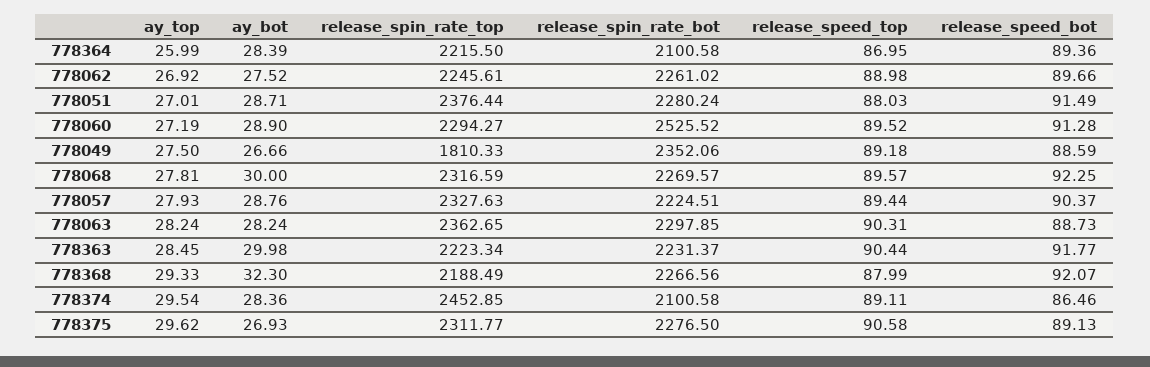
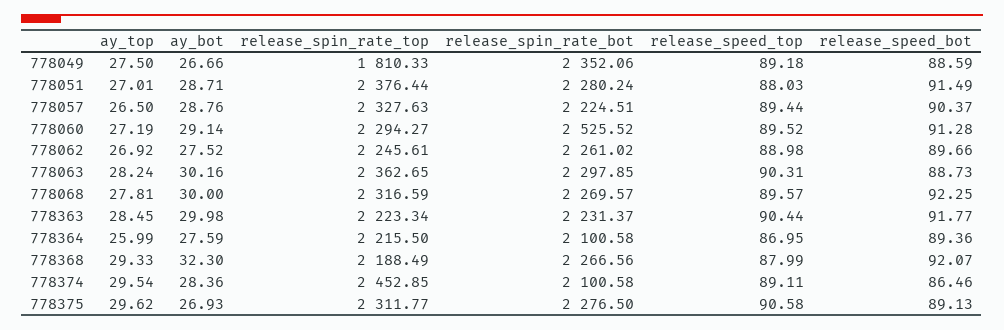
  {
    "ay_top": {
      "778364": 25.99,
      "778062": 26.92,
      "778051": 27.01,
      "778060": 27.19,
      "778049": 27.5,
      "778068": 27.81,
-     "778057": 27.93,
+     "778057": 26.5,
      "778063": 28.24,
      "778363": 28.45,
      "778368": 29.33,
      "778374": 29.54,
      "778375": 29.62
    },
    "ay_bot": {
-     "778364": 28.39,
+     "778364": 27.59,
      "778062": 27.52,
      "778051": 28.71,
-     "778060": 28.9,
+     "778060": 29.14,
      "778049": 26.66,
      "778068": 30,
      "778057": 28.76,
-     "778063": 28.24,
+     "778063": 30.16,
      "778363": 29.98,
      "778368": 32.3,
      "778374": 28.36,
      "778375": 26.93
    },
    "release_spin_rate_top": {
      "778364": 2215.5,
      "778062": 2245.61,
      "778051": 2376.44,
      "778060": 2294.27,
      "778049": 1810.33,
      "778068": 2316.59,
      "778057": 2327.63,
      "778063": 2362.65,
      "778363": 2223.34,
      "778368": 2188.49,
      "778374": 2452.85,
      "778375": 2311.77
    },
    "release_spin_rate_bot": {
      "778364": 2100.58,
      "778062": 2261.02,
      "778051": 2280.24,
      "778060": 2525.52,
      "778049": 2352.06,
      "778068": 2269.57,
      "778057": 2224.51,
      "778063": 2297.85,
      "778363": 2231.37,
      "778368": 2266.56,
      "778374": 2100.58,
      "778375": 2276.5
    },
    "release_speed_top": {
      "778364": 86.95,
      "778062": 88.98,
      "778051": 88.03,
      "778060": 89.52,
      "778049": 89.18,
      "778068": 89.57,
      "778057": 89.44,
      "778063": 90.31,
      "778363": 90.44,
      "778368": 87.99,
      "778374": 89.11,
      "778375": 90.58
    },
    "release_speed_bot": {
      "778364": 89.36,
      "778062": 89.66,
      "778051": 91.49,
      "778060": 91.28,
      "778049": 88.59,
      "778068": 92.25,
      "778057": 90.37,
      "778063": 88.73,
      "778363": 91.77,
      "778368": 92.07,
      "778374": 86.46,
      "778375": 89.13
    }
  }

